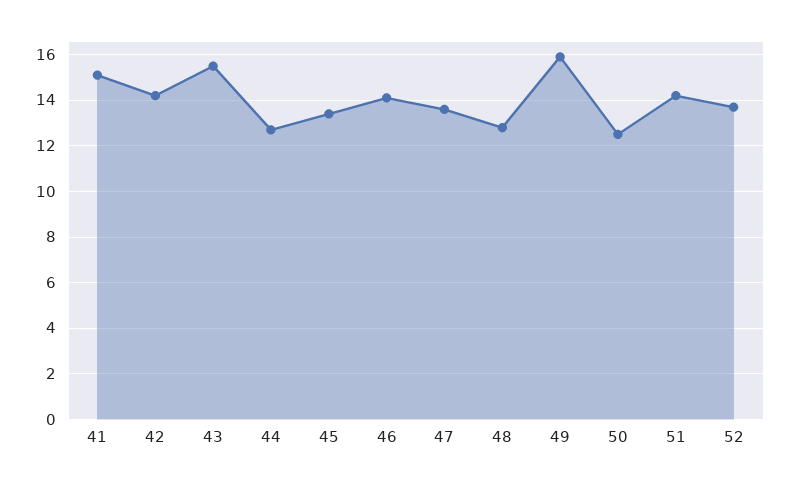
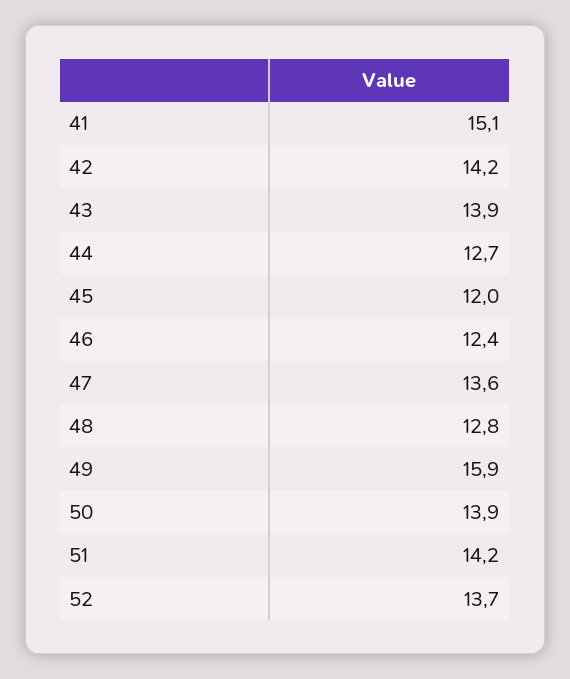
  {
    "41": 15.1,
    "42": 14.2,
-   "43": 15.5,
+   "43": 13.9,
    "44": 12.7,
-   "45": 13.5,
+   "45": 12,
-   "46": 14,
+   "46": 12.4,
    "47": 13.6,
    "48": 12.8,
    "49": 15.9,
-   "50": 12.5,
+   "50": 13.9,
    "51": 14.2,
    "52": 13.7
  }

